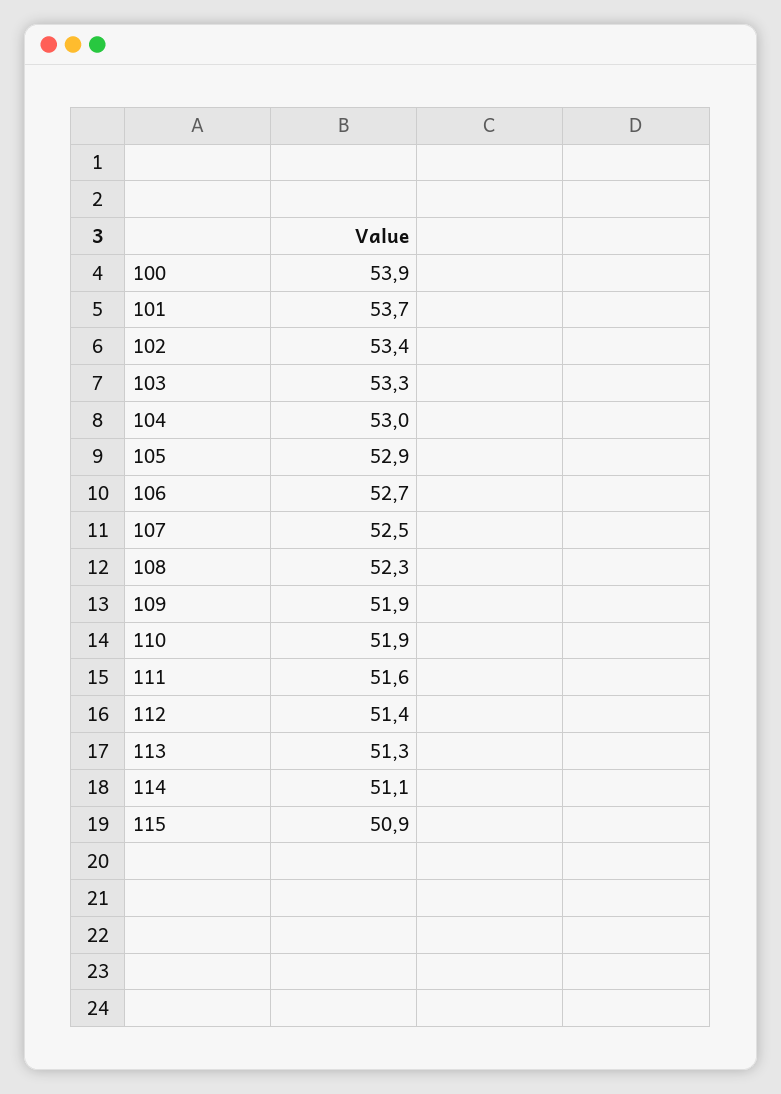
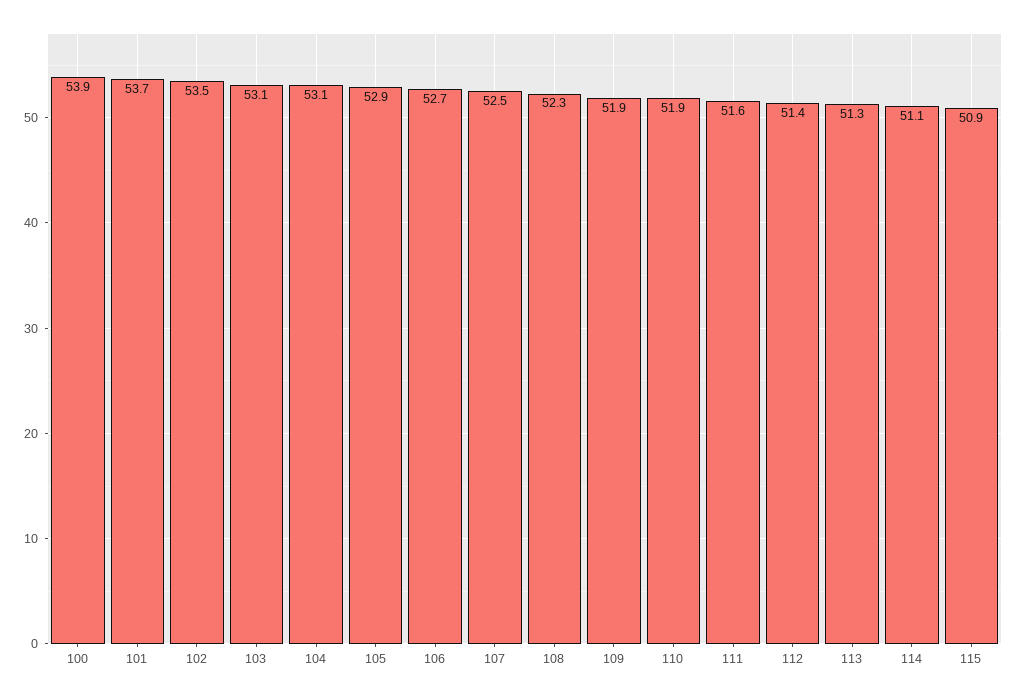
  {
    "100": 53.9,
    "101": 53.7,
-   "102": 53.4,
+   "102": 53.5,
-   "103": 53.3,
+   "103": 53.1,
-   "104": 53,
+   "104": 53.1,
    "105": 52.9,
    "106": 52.7,
    "107": 52.5,
    "108": 52.3,
    "109": 51.9,
    "110": 51.9,
    "111": 51.6,
    "112": 51.4,
    "113": 51.3,
    "114": 51.1,
    "115": 50.9
  }

